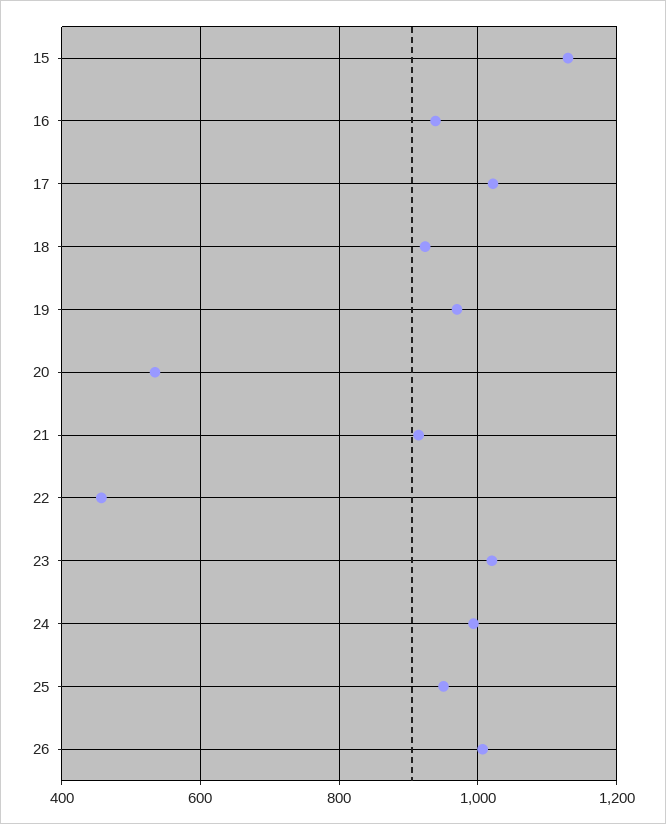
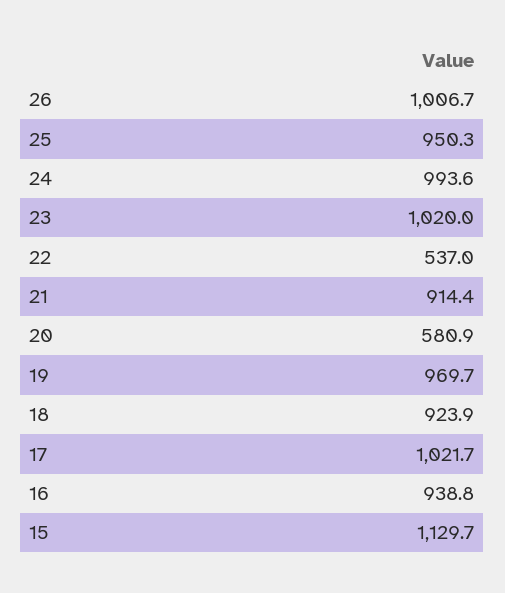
  {
    "15": 1129.7,
    "16": 938.8,
    "17": 1021.7,
    "18": 923.9,
    "19": 969.7,
-   "20": 540,
+   "20": 580.9,
    "21": 914.4,
-   "22": 460,
+   "22": 537,
    "23": 1020,
    "24": 993.6,
    "25": 950.3,
    "26": 1006.7
  }

